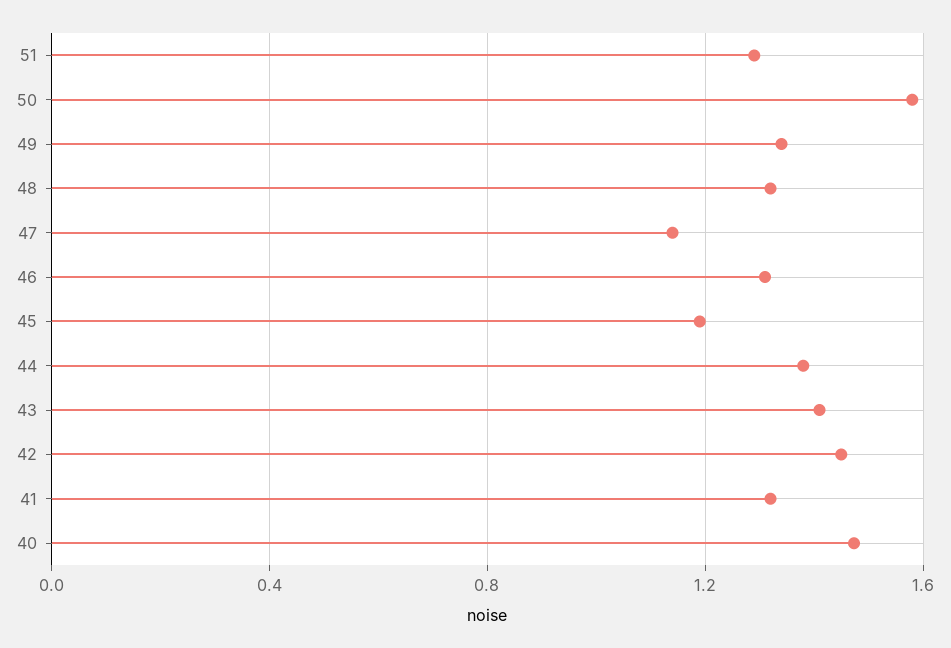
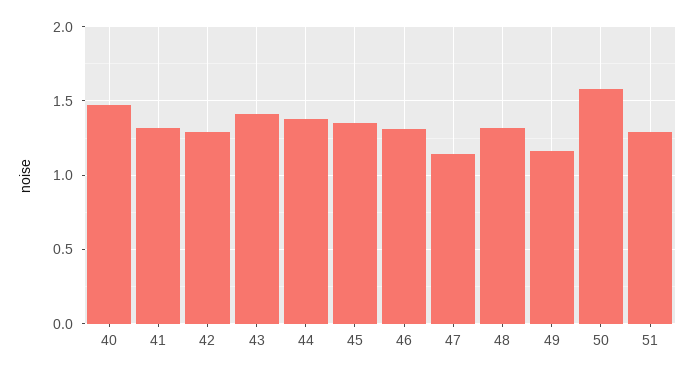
  {
    "51": 1.3,
    "50": 1.6,
-   "49": 1.35,
+   "49": 1.15,
    "48": 1.3,
    "47": 1.15,
    "46": 1.3,
-   "45": 1.2,
+   "45": 1.35,
    "44": 1.4,
    "43": 1.4,
-   "42": 1.45,
+   "42": 1.3,
    "41": 1.3,
    "40": 1.45
  }

